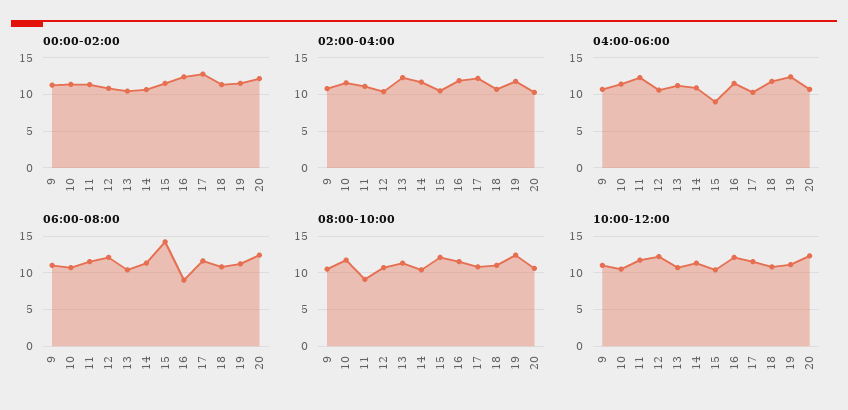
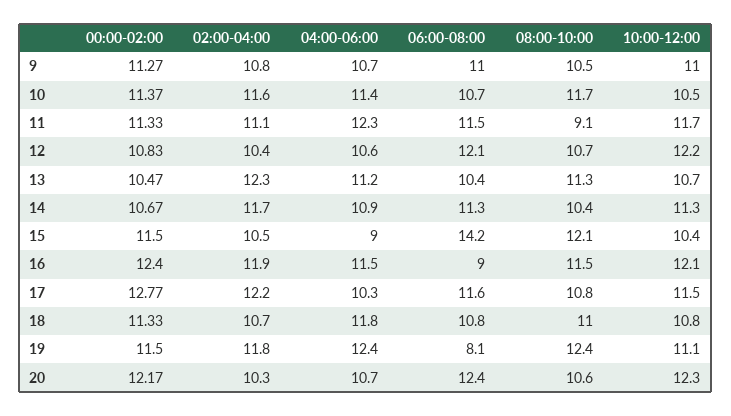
  {
    "00:00-02:00": {
      "9": 11.27,
      "10": 11.37,
      "11": 11.33,
      "12": 10.83,
      "13": 10.47,
      "14": 10.67,
      "15": 11.5,
      "16": 12.4,
      "17": 12.77,
      "18": 11.33,
      "19": 11.5,
      "20": 12.17
    },
    "02:00-04:00": {
      "9": 10.8,
      "10": 11.6,
      "11": 11.1,
      "12": 10.4,
      "13": 12.3,
      "14": 11.7,
      "15": 10.5,
      "16": 11.9,
      "17": 12.2,
      "18": 10.7,
      "19": 11.8,
      "20": 10.3
    },
    "04:00-06:00": {
      "9": 10.7,
      "10": 11.4,
      "11": 12.3,
      "12": 10.6,
      "13": 11.2,
      "14": 10.9,
      "15": 9,
      "16": 11.5,
      "17": 10.3,
      "18": 11.8,
      "19": 12.4,
      "20": 10.7
    },
    "06:00-08:00": {
      "9": 11,
      "10": 10.7,
      "11": 11.5,
      "12": 12.1,
      "13": 10.4,
      "14": 11.3,
      "15": 14.2,
      "16": 9,
      "17": 11.6,
      "18": 10.8,
-     "19": 11,
+     "19": 8.1,
      "20": 12.4
    },
    "08:00-10:00": {
      "9": 10.5,
      "10": 11.7,
      "11": 9.1,
      "12": 10.7,
      "13": 11.3,
      "14": 10.4,
      "15": 12.1,
      "16": 11.5,
      "17": 10.8,
      "18": 11,
      "19": 12.4,
      "20": 10.6
    },
    "10:00-12:00": {
      "9": 11,
      "10": 10.5,
      "11": 11.7,
      "12": 12.2,
      "13": 10.7,
      "14": 11.3,
      "15": 10.4,
      "16": 12.1,
      "17": 11.5,
      "18": 10.8,
      "19": 11.1,
      "20": 12.3
    }
  }

